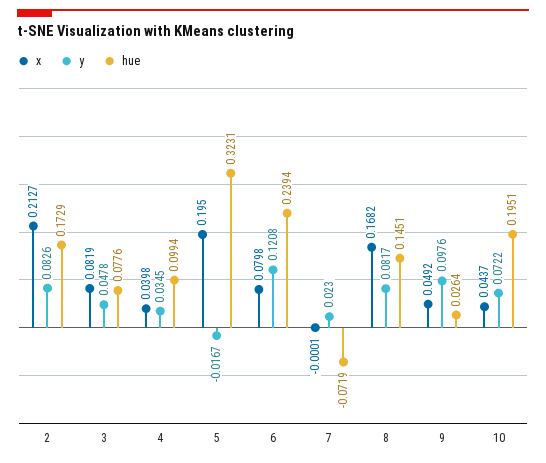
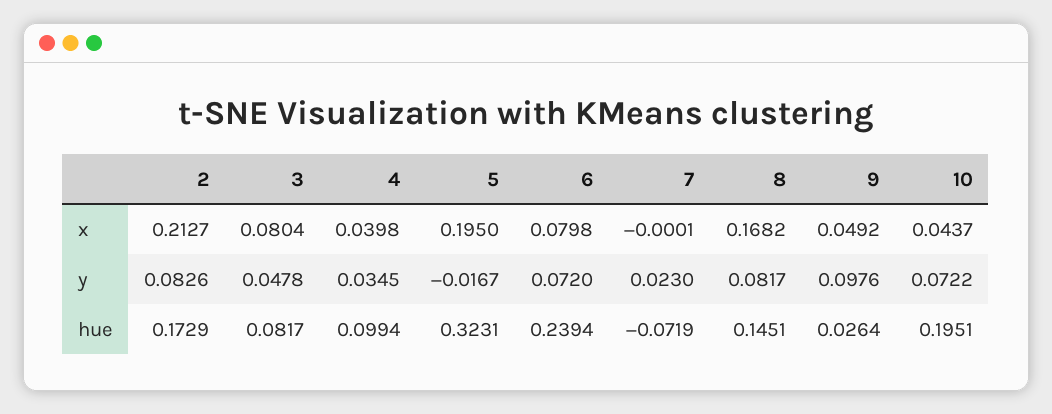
  {
    "x": {
      "2": 0.2127,
-     "3": 0.0819,
+     "3": 0.0804,
      "4": 0.0398,
      "5": 0.195,
      "6": 0.0798,
      "7": -0.0001,
      "8": 0.1682,
      "9": 0.0492,
      "10": 0.0437
    },
    "y": {
      "2": 0.0826,
      "3": 0.0478,
      "4": 0.0345,
      "5": -0.0167,
-     "6": 0.1208,
+     "6": 0.072,
      "7": 0.023,
      "8": 0.0817,
      "9": 0.0976,
      "10": 0.0722
    },
    "hue": {
      "2": 0.1729,
-     "3": 0.0776,
+     "3": 0.0817,
      "4": 0.0994,
      "5": 0.3231,
      "6": 0.2394,
      "7": -0.0719,
      "8": 0.1451,
      "9": 0.0264,
      "10": 0.1951
    }
  }

